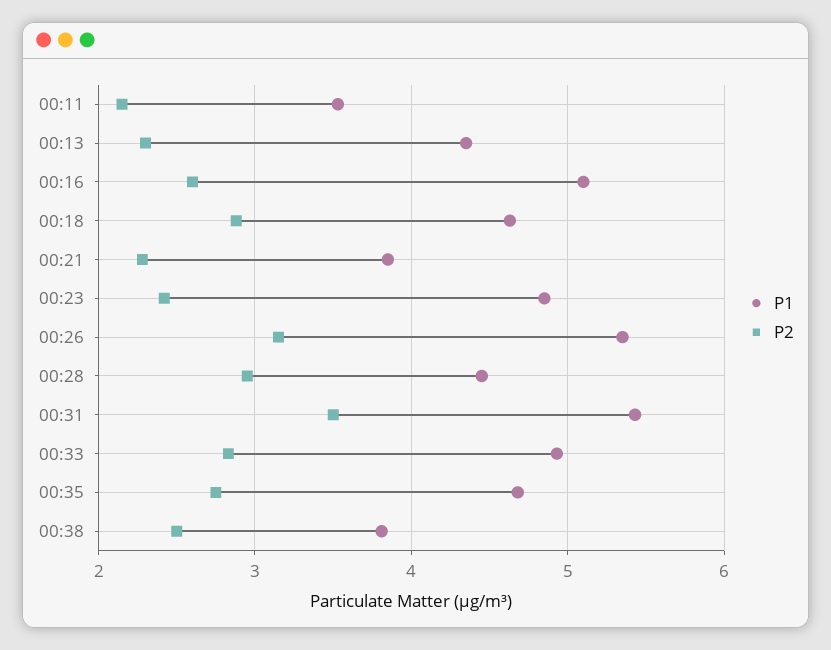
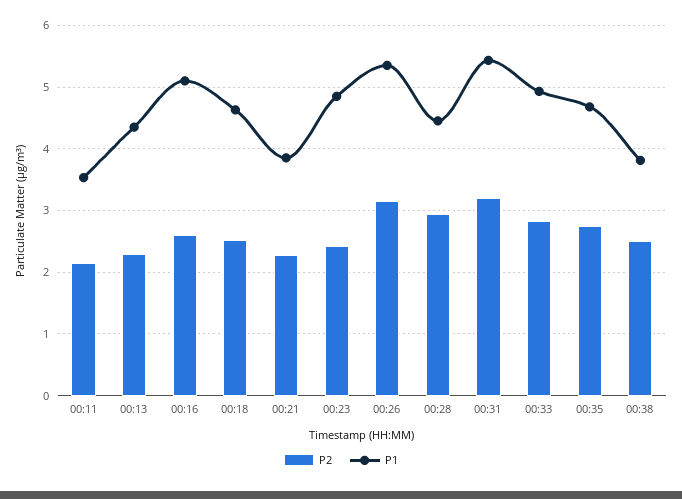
  {
    "P1": {
      "00:11": 3.5,
      "00:13": 4.4,
      "00:16": 5.1,
      "00:18": 4.6,
      "00:21": 3.9,
      "00:23": 4.9,
      "00:26": 5.4,
      "00:28": 4.5,
      "00:31": 5.4,
      "00:33": 4.9,
      "00:35": 4.7,
      "00:38": 3.8
    },
    "P2": {
      "00:11": 2.2,
      "00:13": 2.3,
      "00:16": 2.6,
-     "00:18": 2.9,
+     "00:18": 2.5,
      "00:21": 2.3,
      "00:23": 2.4,
      "00:26": 3.2,
      "00:28": 3,
-     "00:31": 3.5,
+     "00:31": 3.2,
      "00:33": 2.8,
      "00:35": 2.8,
      "00:38": 2.5
    }
  }

